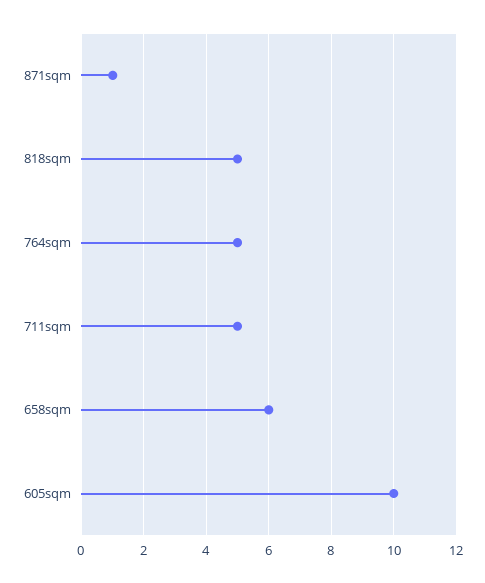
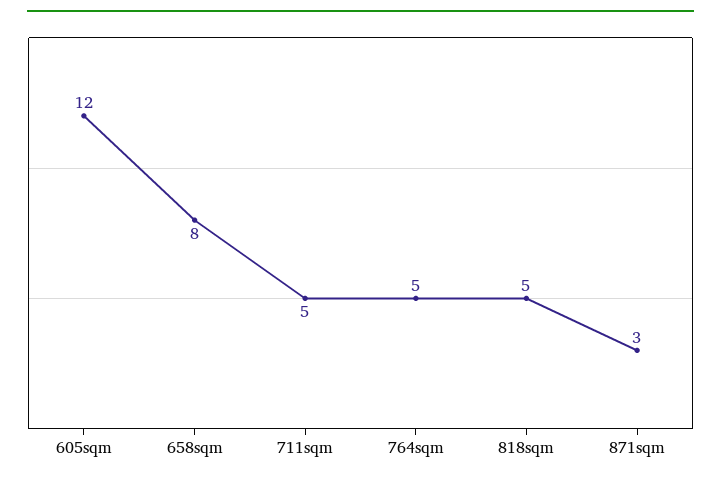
  {
-   "871sqm": 1,
+   "871sqm": 3,
    "818sqm": 5,
    "764sqm": 5,
    "711sqm": 5,
-   "658sqm": 6,
+   "658sqm": 8,
-   "605sqm": 10
+   "605sqm": 12
  }

